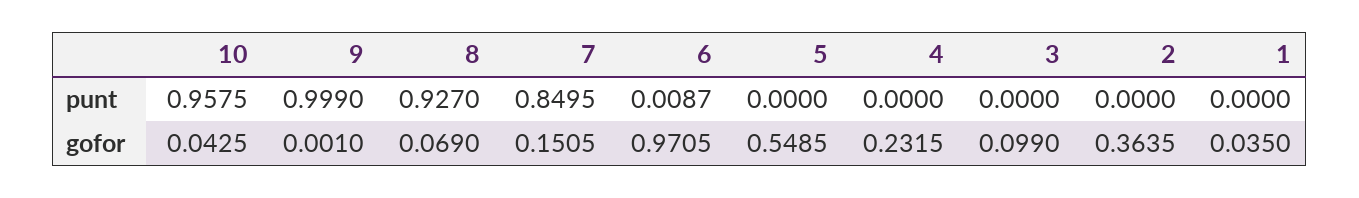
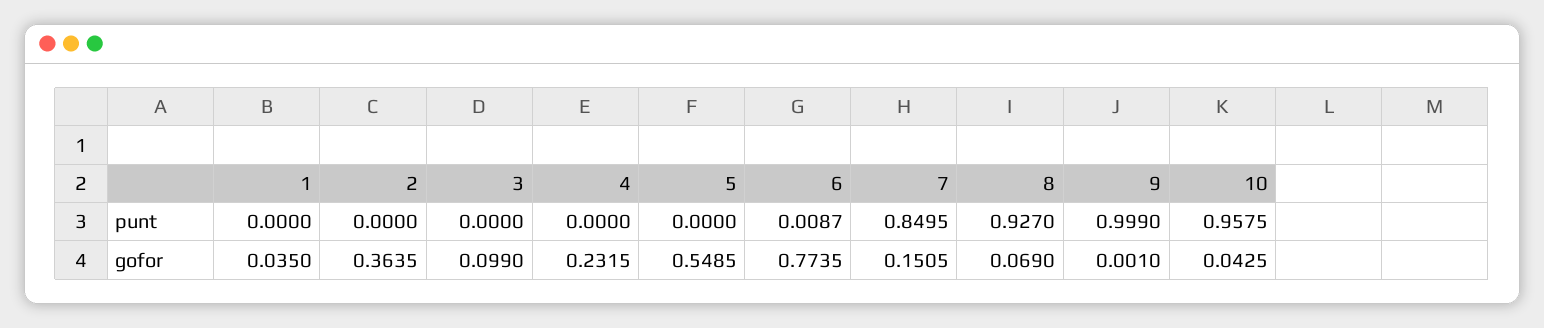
  {
    "10": {
      "punt": 0.9575,
      "gofor": 0.0425
    },
    "9": {
      "punt": 0.999,
      "gofor": 0.001
    },
    "8": {
      "punt": 0.927,
      "gofor": 0.069
    },
    "7": {
      "punt": 0.8495,
      "gofor": 0.1505
    },
    "6": {
      "punt": 0.0087,
-     "gofor": 0.9705
+     "gofor": 0.7735
    },
    "5": {
      "punt": 0,
      "gofor": 0.5485
    },
    "4": {
      "punt": 0,
      "gofor": 0.2315
    },
    "3": {
      "punt": 0,
      "gofor": 0.099
    },
    "2": {
      "punt": 0,
      "gofor": 0.3635
    },
    "1": {
      "punt": 0,
      "gofor": 0.035
    }
  }

